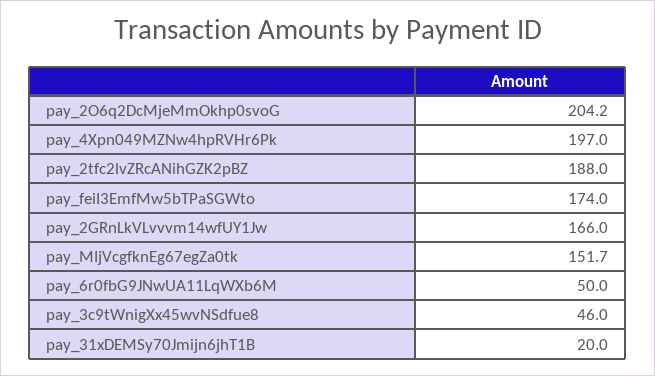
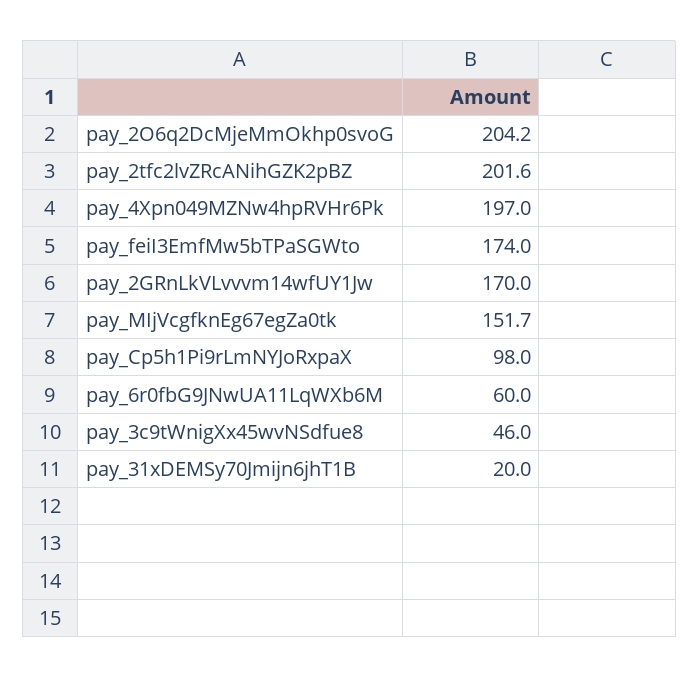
  {
    "pay_2O6q2DcMjeMmOkhp0svoG": 204.2,
    "pay_4Xpn049MZNw4hpRVHr6Pk": 197,
-   "pay_2tfc2lvZRcANihGZK2pBZ": 188,
+   "pay_2tfc2lvZRcANihGZK2pBZ": 201.6,
    "pay_feiI3EmfMw5bTPaSGWto": 174,
-   "pay_2GRnLkVLvvvm14wfUY1Jw": 166,
+   "pay_2GRnLkVLvvvm14wfUY1Jw": 170,
    "pay_MIjVcgfknEg67egZa0tk": 151.7,
-   "pay_6r0fbG9JNwUA11LqWXb6M": 50,
+   "pay_6r0fbG9JNwUA11LqWXb6M": 60,
    "pay_3c9tWnigXx45wvNSdfue8": 46,
-   "pay_31xDEMSy70Jmijn6jhT1B": 20
+   "pay_31xDEMSy70Jmijn6jhT1B": 20,
+   "pay_Cp5h1Pi9rLmNYJoRxpaX": 98
  }

